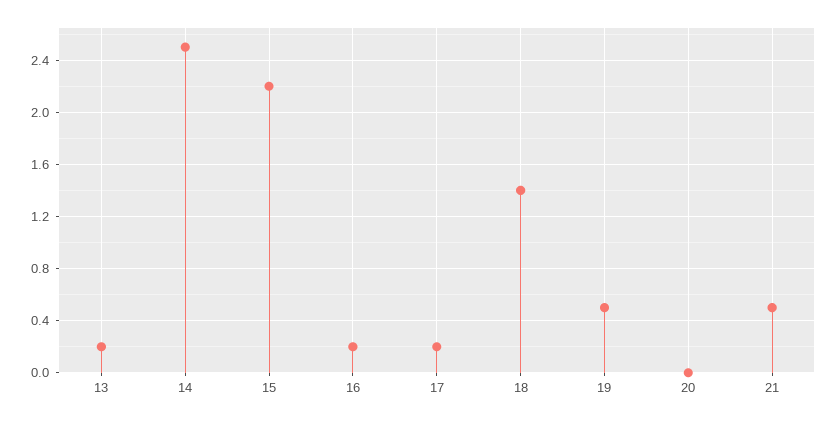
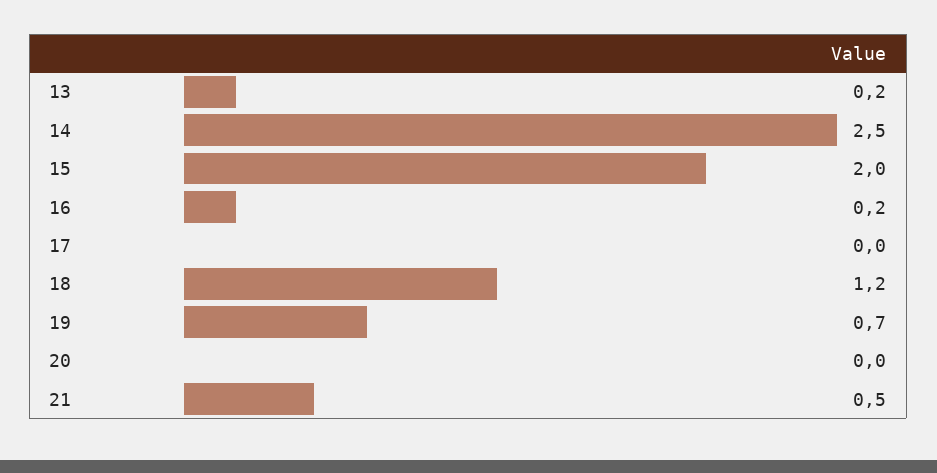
  {
    "13": 0.2,
    "14": 2.5,
-   "15": 2.2,
+   "15": 2,
    "16": 0.2,
-   "17": 0.2,
+   "17": 0,
-   "18": 1.4,
+   "18": 1.2,
-   "19": 0.5,
+   "19": 0.7,
    "20": 0,
    "21": 0.5
  }

